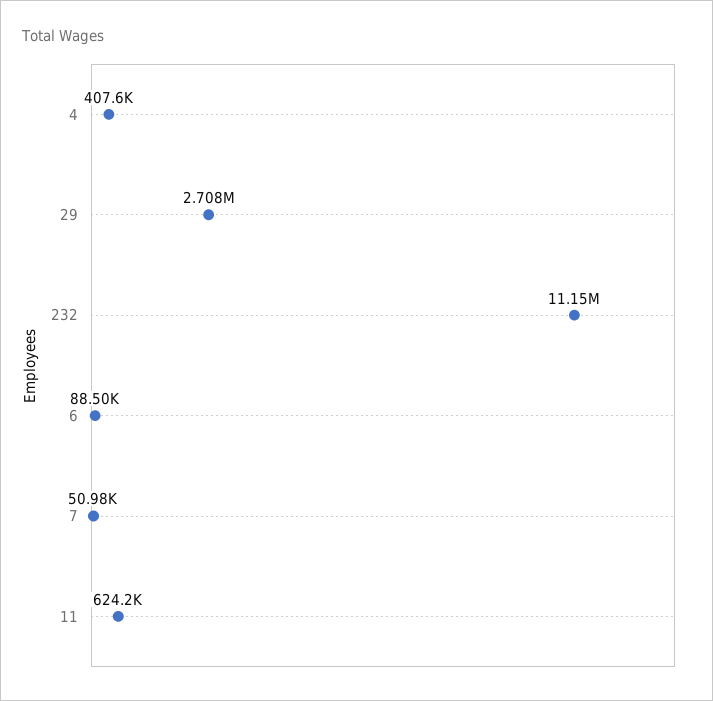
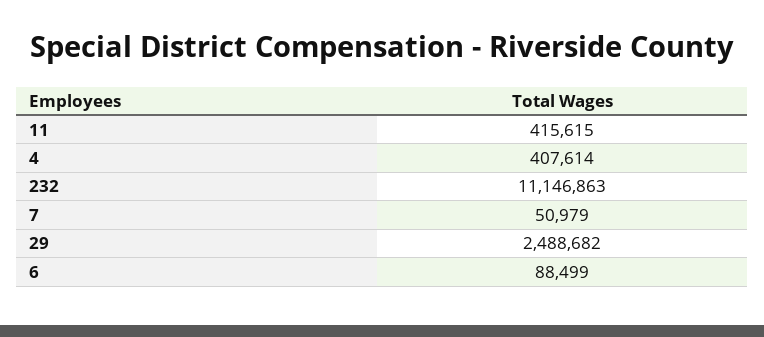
  {
    "4": 407614,
-   "29": 2708000,
+   "29": 2488682,
    "232": 11146863,
    "6": 88499,
    "7": 50979,
-   "11": 624200
+   "11": 415615
  }

